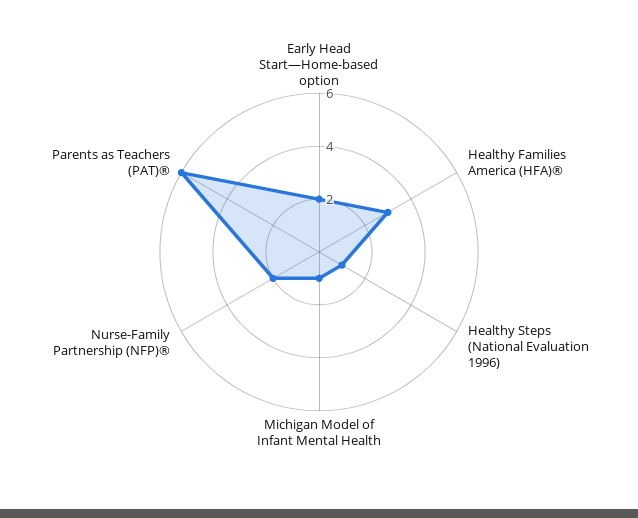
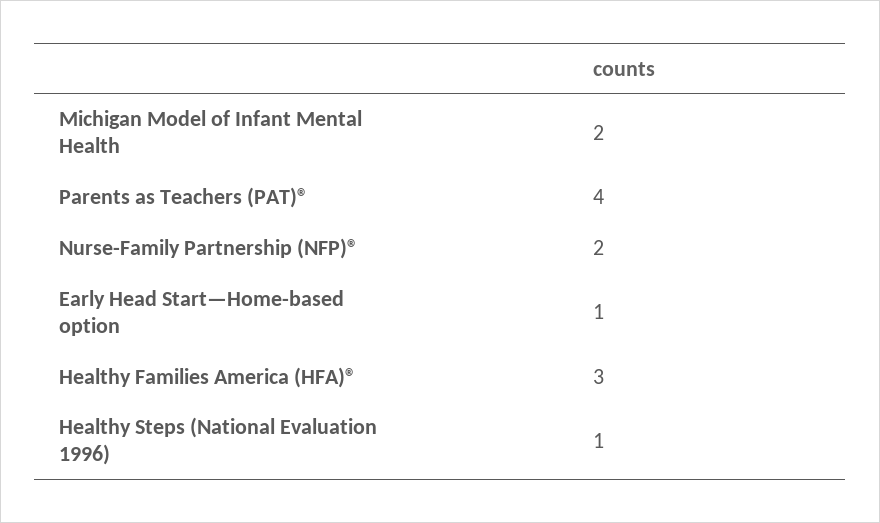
  {
-   "Early Head Start—Home-based option": 2,
+   "Early Head Start—Home-based option": 1,
    "Healthy Families America (HFA)®": 3,
    "Healthy Steps (National Evaluation 1996)": 1,
-   "Michigan Model of Infant Mental Health": 1,
+   "Michigan Model of Infant Mental Health": 2,
    "Nurse-Family Partnership (NFP)®": 2,
-   "Parents as Teachers (PAT)®": 6
+   "Parents as Teachers (PAT)®": 4
  }

